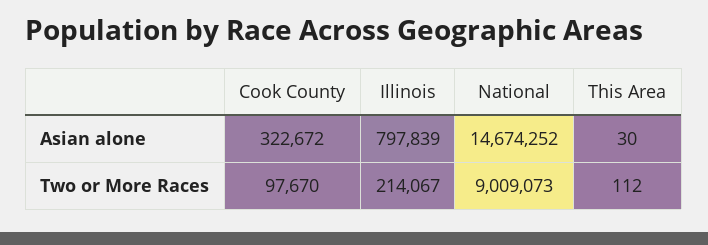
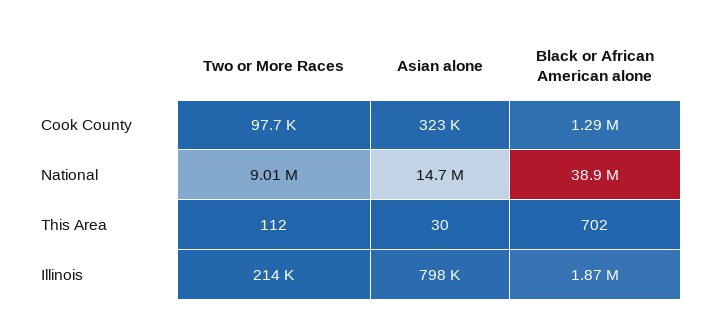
  {
    "Cook County": {
      "Asian alone": 322672,
-     "Two or More Races": 97670
+     "Two or More Races": 97670,
+     "Black or African American alone": 1290000
    },
    "Illinois": {
      "Asian alone": 797839,
-     "Two or More Races": 214067
+     "Two or More Races": 214067,
+     "Black or African American alone": 1870000
    },
    "National": {
      "Asian alone": 14674252,
-     "Two or More Races": 9009073
+     "Two or More Races": 9009073,
+     "Black or African American alone": 38900000
    },
    "This Area": {
      "Asian alone": 30,
-     "Two or More Races": 112
+     "Two or More Races": 112,
+     "Black or African American alone": 702
    }
  }

